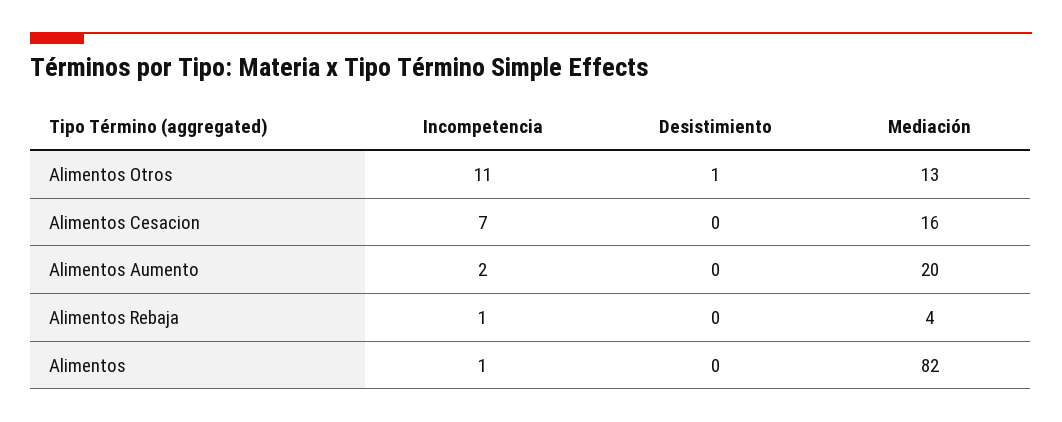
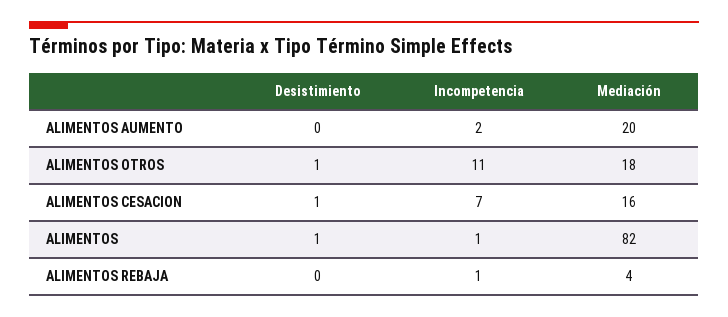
  {
    "Incompetencia": {
      "Alimentos Otros": 11,
      "Alimentos Cesacion": 7,
      "Alimentos Aumento": 2,
      "Alimentos Rebaja": 1,
      "Alimentos": 1
    },
    "Desistimiento": {
      "Alimentos Otros": 1,
-     "Alimentos Cesacion": 0,
+     "Alimentos Cesacion": 1,
      "Alimentos Aumento": 0,
      "Alimentos Rebaja": 0,
-     "Alimentos": 0
+     "Alimentos": 1
    },
    "Mediación": {
-     "Alimentos Otros": 13,
+     "Alimentos Otros": 18,
      "Alimentos Cesacion": 16,
      "Alimentos Aumento": 20,
      "Alimentos Rebaja": 4,
      "Alimentos": 82
    }
  }

